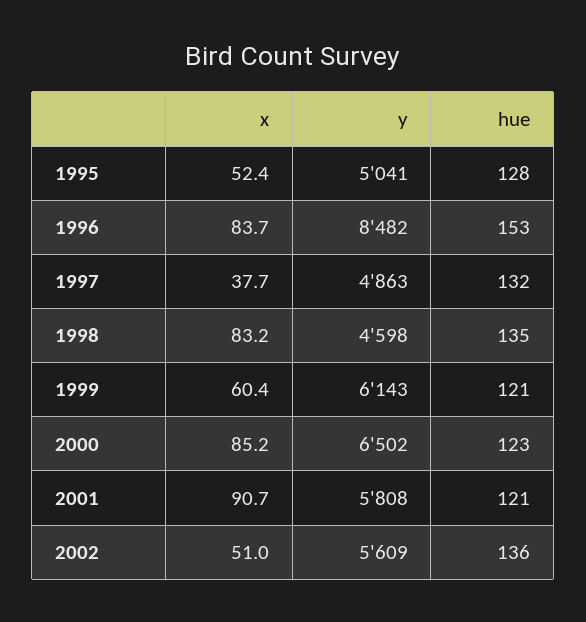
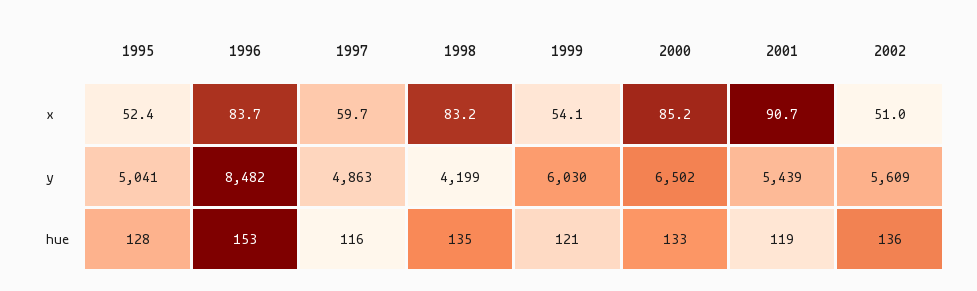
  {
    "x": {
      "1995": 52.4,
      "1996": 83.7,
-     "1997": 37.7,
+     "1997": 59.7,
      "1998": 83.2,
-     "1999": 60.4,
+     "1999": 54.1,
      "2000": 85.2,
      "2001": 90.7,
      "2002": 51
    },
    "y": {
      "1995": 5041,
      "1996": 8482,
      "1997": 4863,
-     "1998": 4598,
+     "1998": 4199,
-     "1999": 6143,
+     "1999": 6030,
      "2000": 6502,
-     "2001": 5808,
+     "2001": 5439,
      "2002": 5609
    },
    "hue": {
      "1995": 128,
      "1996": 153,
-     "1997": 132,
+     "1997": 116,
      "1998": 135,
      "1999": 121,
-     "2000": 123,
+     "2000": 133,
-     "2001": 121,
+     "2001": 119,
      "2002": 136
    }
  }

